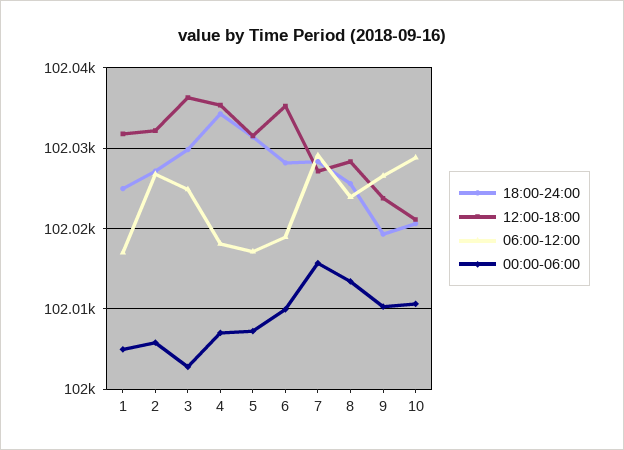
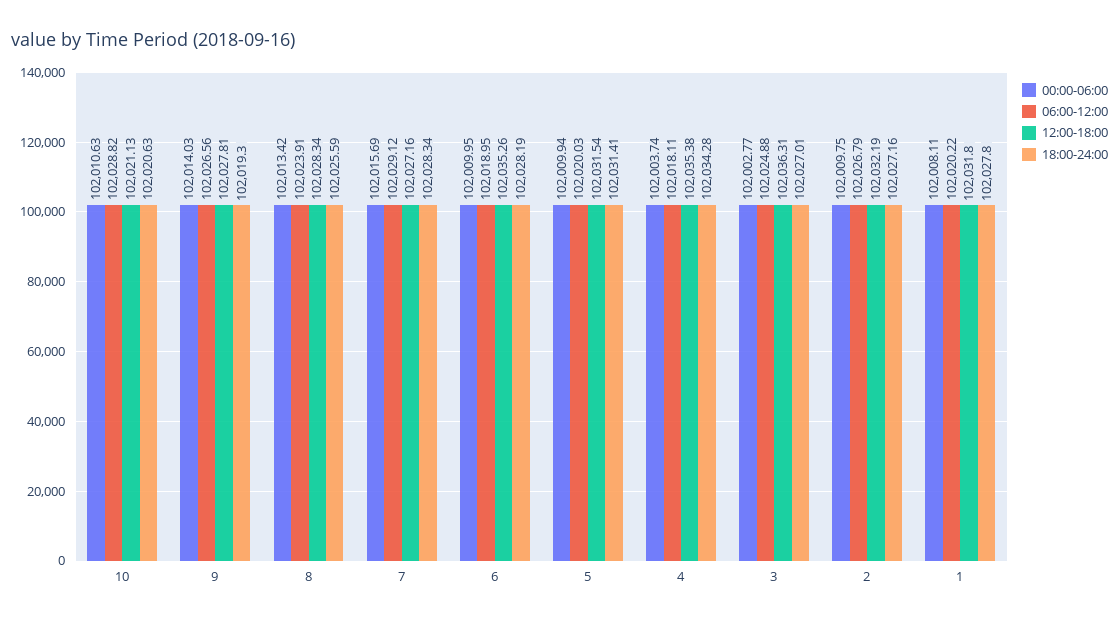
  {
    "18:00-24:00": {
-     "1": 102025,
+     "1": 102027.8,
      "2": 102027.16,
-     "3": 102030,
+     "3": 102027.01,
      "4": 102034.28,
      "5": 102031.41,
      "6": 102028.19,
      "7": 102028.34,
      "8": 102025.59,
      "9": 102019.3,
      "10": 102020.63
    },
    "12:00-18:00": {
      "1": 102031.8,
      "2": 102032.19,
      "3": 102036.31,
      "4": 102035.38,
      "5": 102031.54,
      "6": 102035.26,
      "7": 102027.16,
      "8": 102028.34,
-     "9": 102024,
+     "9": 102027.81,
      "10": 102021.13
    },
    "06:00-12:00": {
-     "1": 102017,
+     "1": 102020.22,
      "2": 102026.79,
      "3": 102024.88,
      "4": 102018.11,
-     "5": 102017,
+     "5": 102020.03,
      "6": 102018.95,
      "7": 102029.12,
      "8": 102023.91,
      "9": 102026.56,
      "10": 102028.82
    },
    "00:00-06:00": {
-     "1": 102005,
+     "1": 102008.11,
-     "2": 102006,
+     "2": 102009.75,
      "3": 102002.77,
-     "4": 102007,
+     "4": 102003.74,
-     "5": 102007,
+     "5": 102009.94,
      "6": 102009.95,
      "7": 102015.69,
      "8": 102013.42,
-     "9": 102010,
+     "9": 102014.03,
      "10": 102010.63
    }
  }

